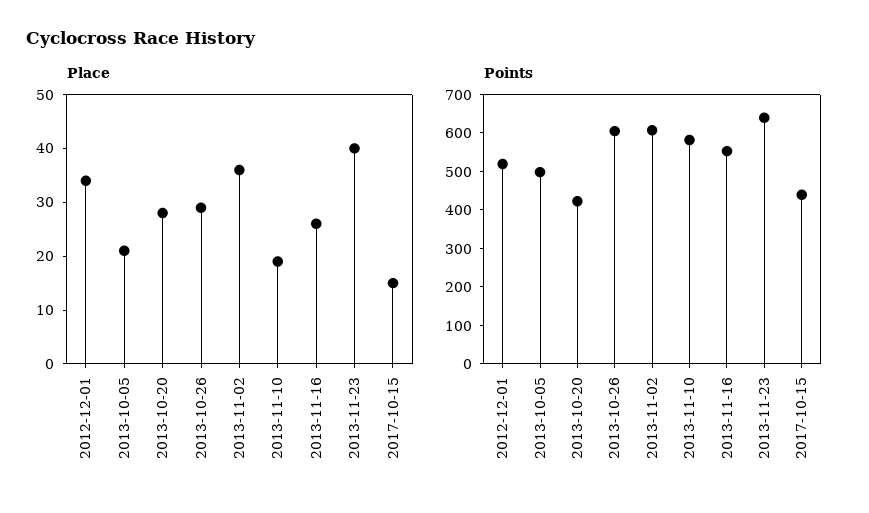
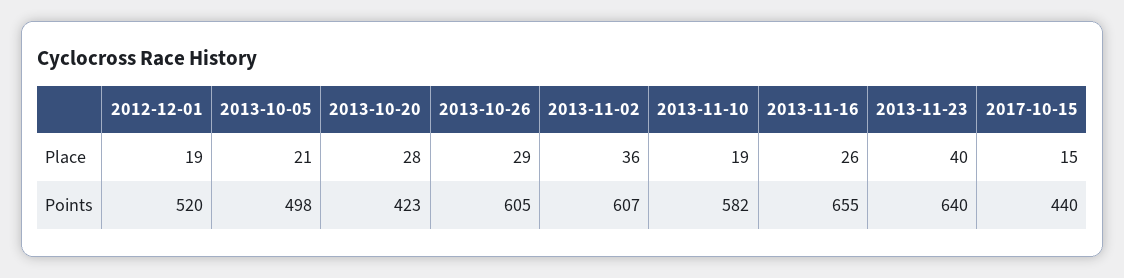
  {
    "Place": {
-     "2012-12-01": 35,
+     "2012-12-01": 19,
      "2013-10-05": 21,
      "2013-10-20": 28,
      "2013-10-26": 29,
      "2013-11-02": 36,
      "2013-11-10": 19,
      "2013-11-16": 26,
      "2013-11-23": 40,
      "2017-10-15": 15
    },
    "Points": {
      "2012-12-01": 520,
      "2013-10-05": 498,
      "2013-10-20": 423,
      "2013-10-26": 605,
      "2013-11-02": 607,
      "2013-11-10": 582,
-     "2013-11-16": 550,
+     "2013-11-16": 655,
      "2013-11-23": 640,
      "2017-10-15": 440
    }
  }

